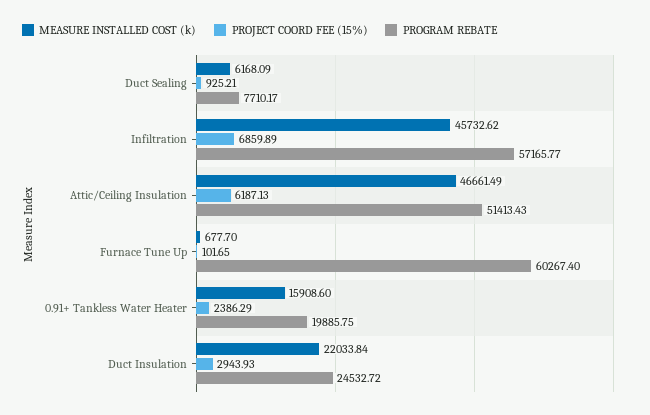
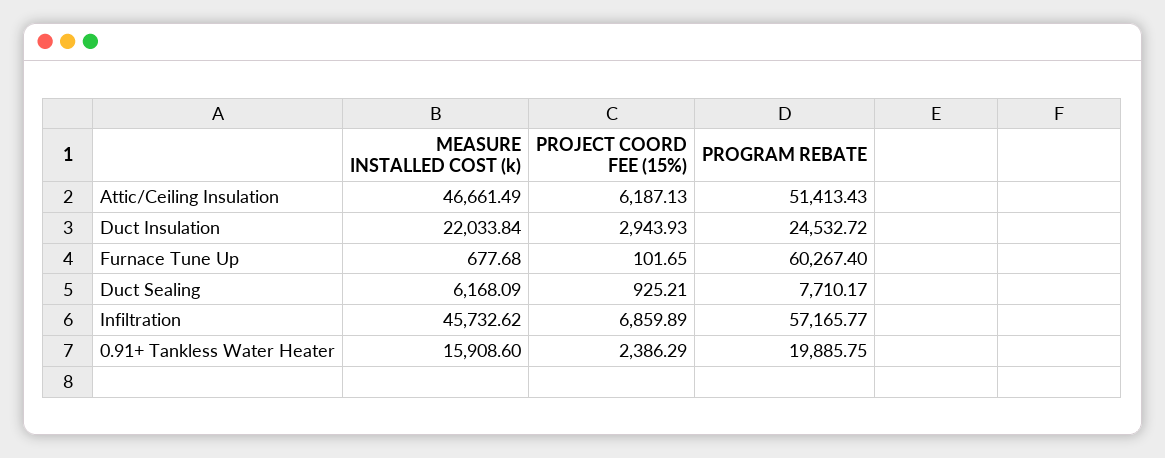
  {
    "MEASURE INSTALLED COST (k)": {
      "Duct Sealing": 6168.09,
      "Infiltration": 45732.62,
      "Attic/Ceiling Insulation": 46661.49,
-     "Furnace Tune Up": 677.7,
+     "Furnace Tune Up": 677.68,
      "0.91+ Tankless Water Heater": 15908.6,
      "Duct Insulation": 22033.84
    },
    "PROJECT COORD FEE (15%)": {
      "Duct Sealing": 925.21,
      "Infiltration": 6859.89,
      "Attic/Ceiling Insulation": 6187.13,
      "Furnace Tune Up": 101.65,
      "0.91+ Tankless Water Heater": 2386.29,
      "Duct Insulation": 2943.93
    },
    "PROGRAM REBATE": {
      "Duct Sealing": 7710.17,
      "Infiltration": 57165.77,
      "Attic/Ceiling Insulation": 51413.43,
      "Furnace Tune Up": 60267.4,
      "0.91+ Tankless Water Heater": 19885.75,
      "Duct Insulation": 24532.72
    }
  }

